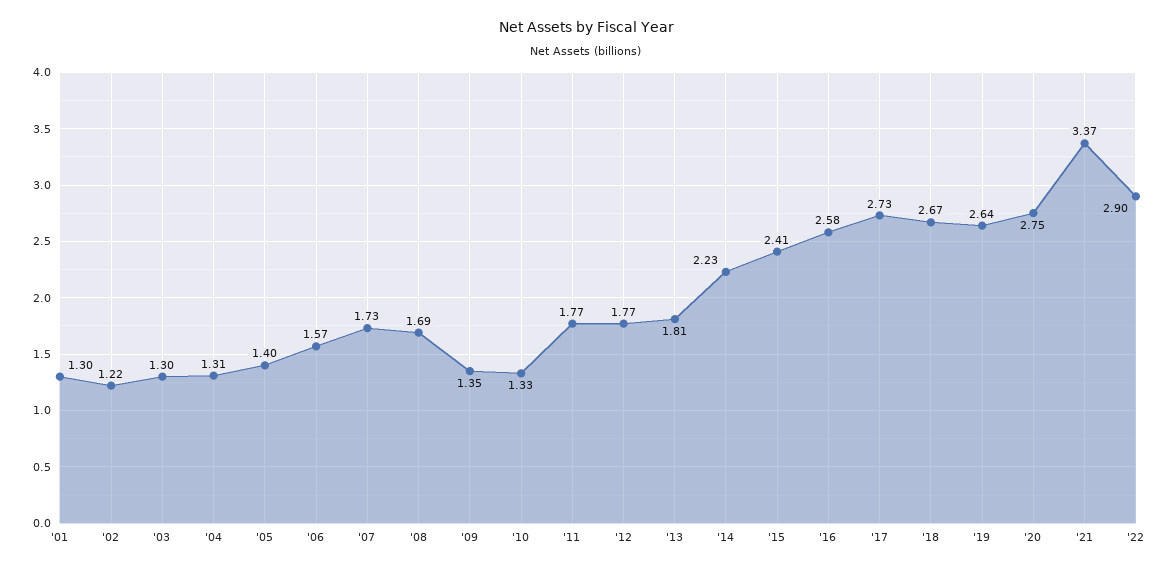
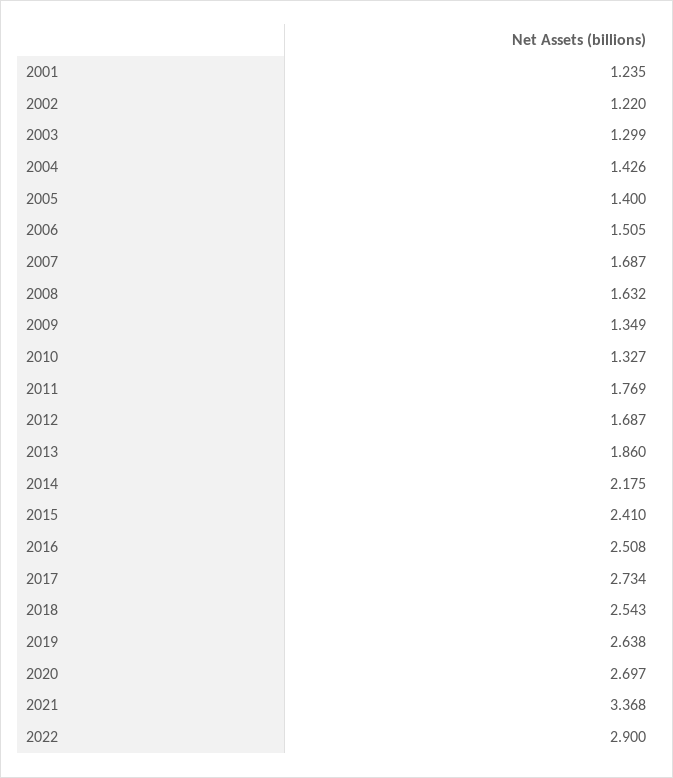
  {
-   "'01": 1.3,
+   "'01": 1.235,
    "'02": 1.22,
    "'03": 1.299,
-   "'04": 1.31,
+   "'04": 1.426,
    "'05": 1.4,
-   "'06": 1.57,
+   "'06": 1.505,
-   "'07": 1.73,
+   "'07": 1.687,
-   "'08": 1.69,
+   "'08": 1.632,
    "'09": 1.349,
    "'10": 1.327,
    "'11": 1.769,
-   "'12": 1.77,
+   "'12": 1.687,
-   "'13": 1.81,
+   "'13": 1.86,
-   "'14": 2.23,
+   "'14": 2.175,
    "'15": 2.41,
-   "'16": 2.58,
+   "'16": 2.508,
    "'17": 2.734,
-   "'18": 2.67,
+   "'18": 2.543,
    "'19": 2.638,
-   "'20": 2.75,
+   "'20": 2.697,
    "'21": 3.368,
    "'22": 2.9
  }

